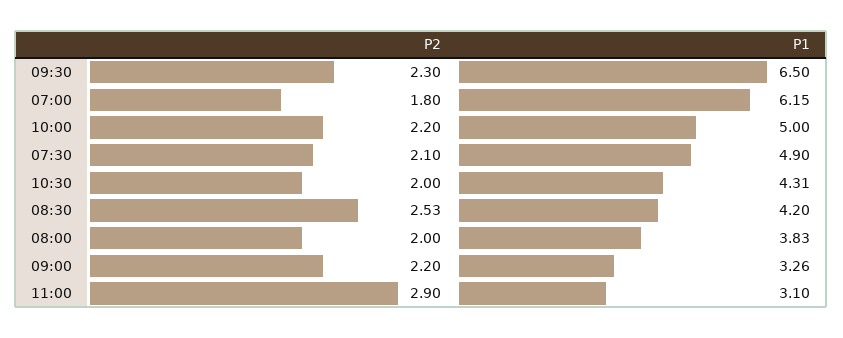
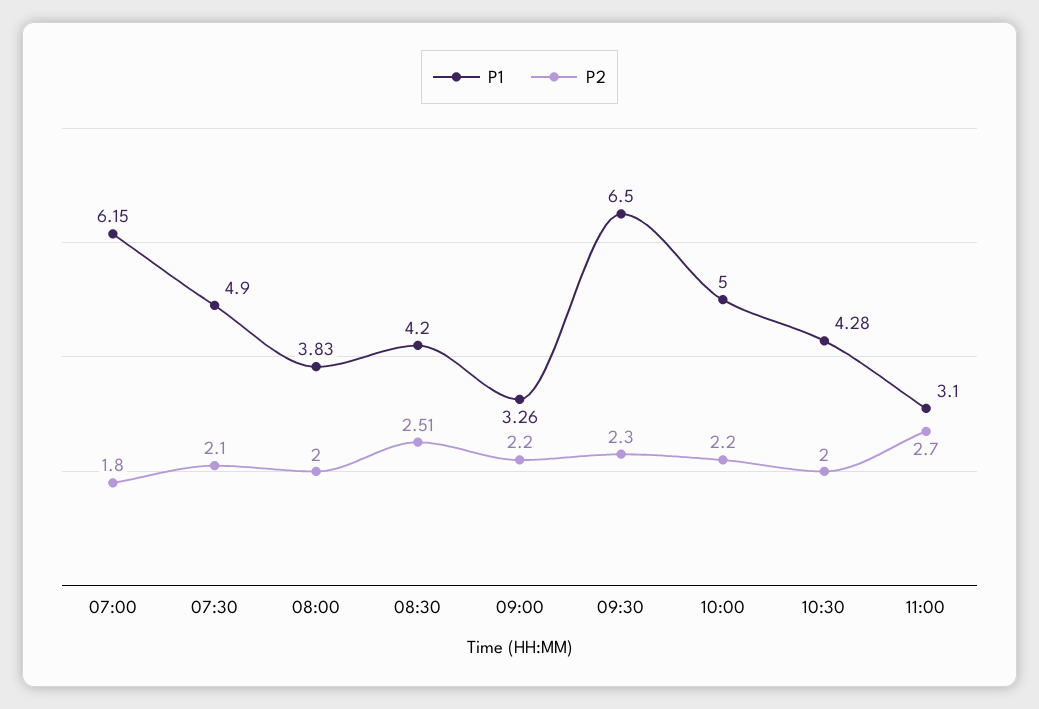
  {
    "P2": {
      "09:30": 2.3,
      "07:00": 1.8,
      "10:00": 2.2,
      "07:30": 2.1,
      "10:30": 2,
-     "08:30": 2.53,
+     "08:30": 2.51,
      "08:00": 2,
      "09:00": 2.2,
-     "11:00": 2.9
+     "11:00": 2.7
    },
    "P1": {
      "09:30": 6.5,
      "07:00": 6.15,
      "10:00": 5,
      "07:30": 4.9,
-     "10:30": 4.31,
+     "10:30": 4.28,
      "08:30": 4.2,
      "08:00": 3.83,
      "09:00": 3.26,
      "11:00": 3.1
    }
  }

